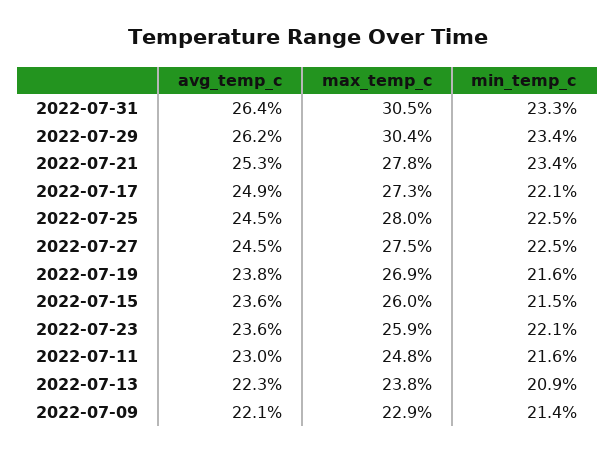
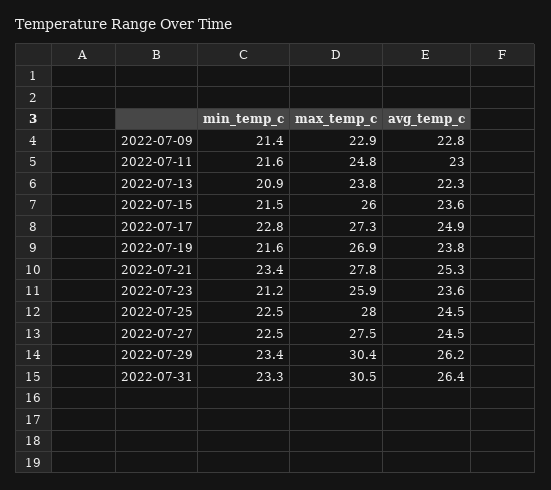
  {
    "avg_temp_c": {
      "2022-07-31": 26.4,
      "2022-07-29": 26.2,
      "2022-07-21": 25.3,
      "2022-07-17": 24.9,
      "2022-07-25": 24.5,
      "2022-07-27": 24.5,
      "2022-07-19": 23.8,
      "2022-07-15": 23.6,
      "2022-07-23": 23.6,
      "2022-07-11": 23,
      "2022-07-13": 22.3,
-     "2022-07-09": 22.1
+     "2022-07-09": 22.8
    },
    "max_temp_c": {
      "2022-07-31": 30.5,
      "2022-07-29": 30.4,
      "2022-07-21": 27.8,
      "2022-07-17": 27.3,
      "2022-07-25": 28,
      "2022-07-27": 27.5,
      "2022-07-19": 26.9,
      "2022-07-15": 26,
      "2022-07-23": 25.9,
      "2022-07-11": 24.8,
      "2022-07-13": 23.8,
      "2022-07-09": 22.9
    },
    "min_temp_c": {
      "2022-07-31": 23.3,
      "2022-07-29": 23.4,
      "2022-07-21": 23.4,
-     "2022-07-17": 22.1,
+     "2022-07-17": 22.8,
      "2022-07-25": 22.5,
      "2022-07-27": 22.5,
      "2022-07-19": 21.6,
      "2022-07-15": 21.5,
-     "2022-07-23": 22.1,
+     "2022-07-23": 21.2,
      "2022-07-11": 21.6,
      "2022-07-13": 20.9,
      "2022-07-09": 21.4
    }
  }

